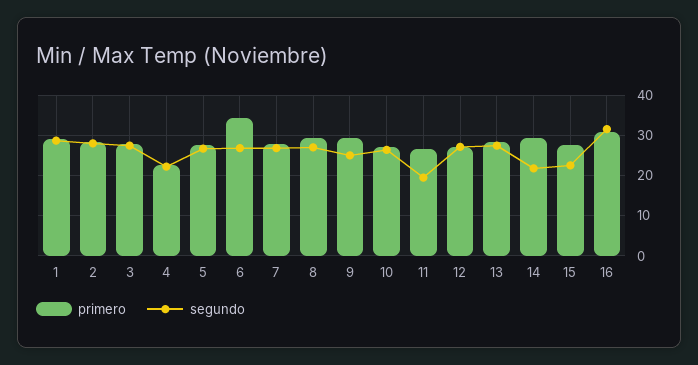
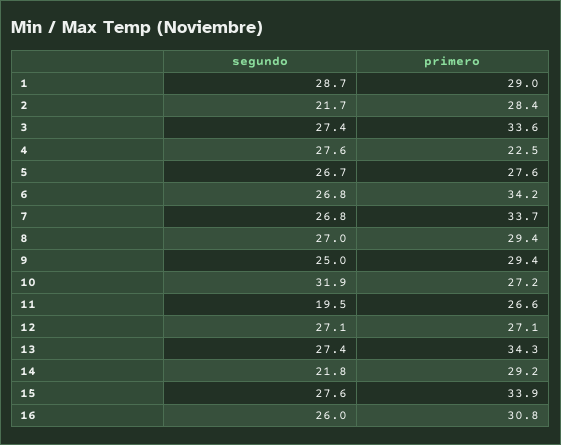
  {
    "primero": {
      "1": 29,
      "2": 28.4,
-     "3": 28,
+     "3": 33.6,
      "4": 22.5,
      "5": 27.6,
      "6": 34.2,
-     "7": 28,
+     "7": 33.7,
      "8": 29.4,
      "9": 29.4,
      "10": 27.2,
      "11": 26.6,
      "12": 27.1,
-     "13": 28,
+     "13": 34.3,
      "14": 29.2,
-     "15": 28,
+     "15": 33.9,
      "16": 30.8
    },
    "segundo": {
      "1": 28.7,
-     "2": 28,
+     "2": 21.7,
      "3": 27.4,
-     "4": 22,
+     "4": 27.6,
      "5": 26.7,
      "6": 26.8,
      "7": 26.8,
      "8": 27,
      "9": 25,
-     "10": 26,
+     "10": 31.9,
      "11": 19.5,
      "12": 27.1,
      "13": 27.4,
      "14": 21.8,
-     "15": 22,
+     "15": 27.6,
-     "16": 32
+     "16": 26
    }
  }

